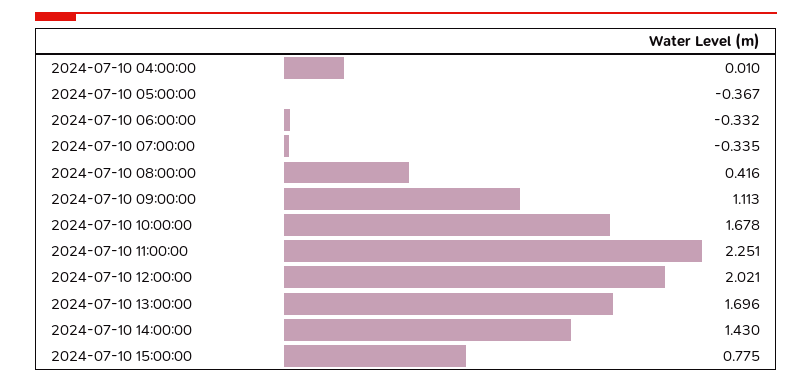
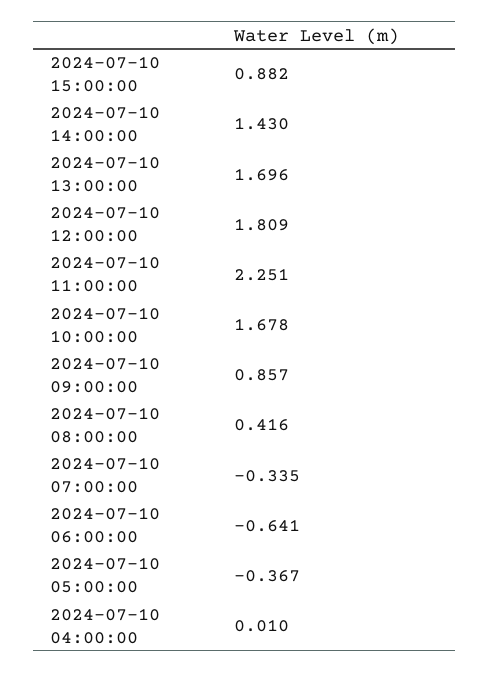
  {
    "2024-07-10 04:00:00": 0.01,
    "2024-07-10 05:00:00": -0.367,
-   "2024-07-10 06:00:00": -0.332,
+   "2024-07-10 06:00:00": -0.641,
    "2024-07-10 07:00:00": -0.335,
    "2024-07-10 08:00:00": 0.416,
-   "2024-07-10 09:00:00": 1.113,
+   "2024-07-10 09:00:00": 0.857,
    "2024-07-10 10:00:00": 1.678,
    "2024-07-10 11:00:00": 2.251,
-   "2024-07-10 12:00:00": 2.021,
+   "2024-07-10 12:00:00": 1.809,
    "2024-07-10 13:00:00": 1.696,
    "2024-07-10 14:00:00": 1.43,
-   "2024-07-10 15:00:00": 0.775
+   "2024-07-10 15:00:00": 0.882
  }

